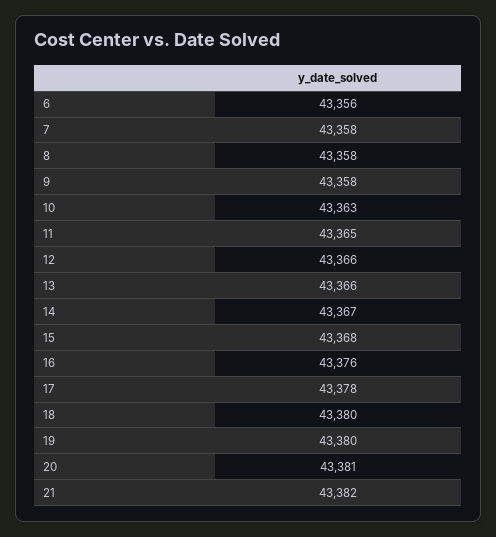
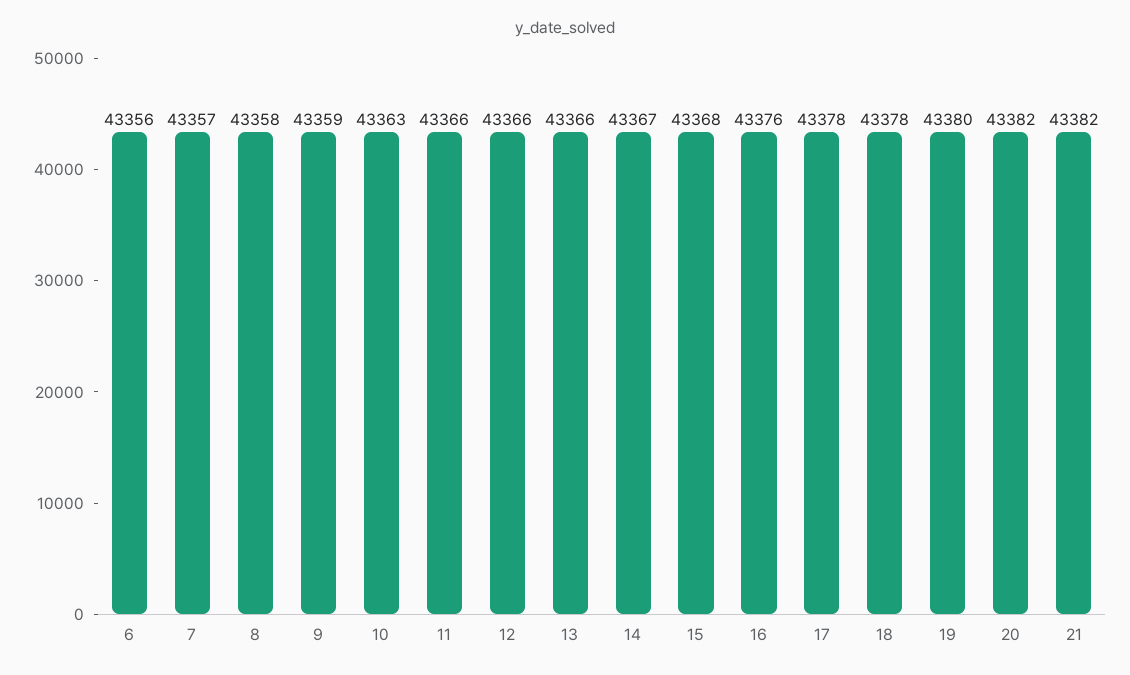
  {
    "6": 43356,
-   "7": 43358,
+   "7": 43357,
    "8": 43358,
-   "9": 43358,
+   "9": 43359,
    "10": 43363,
-   "11": 43365,
+   "11": 43366,
    "12": 43366,
    "13": 43366,
    "14": 43367,
    "15": 43368,
    "16": 43376,
    "17": 43378,
-   "18": 43380,
+   "18": 43378,
    "19": 43380,
-   "20": 43381,
+   "20": 43382,
    "21": 43382
  }

